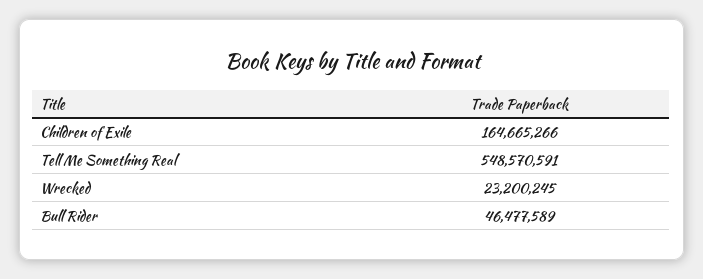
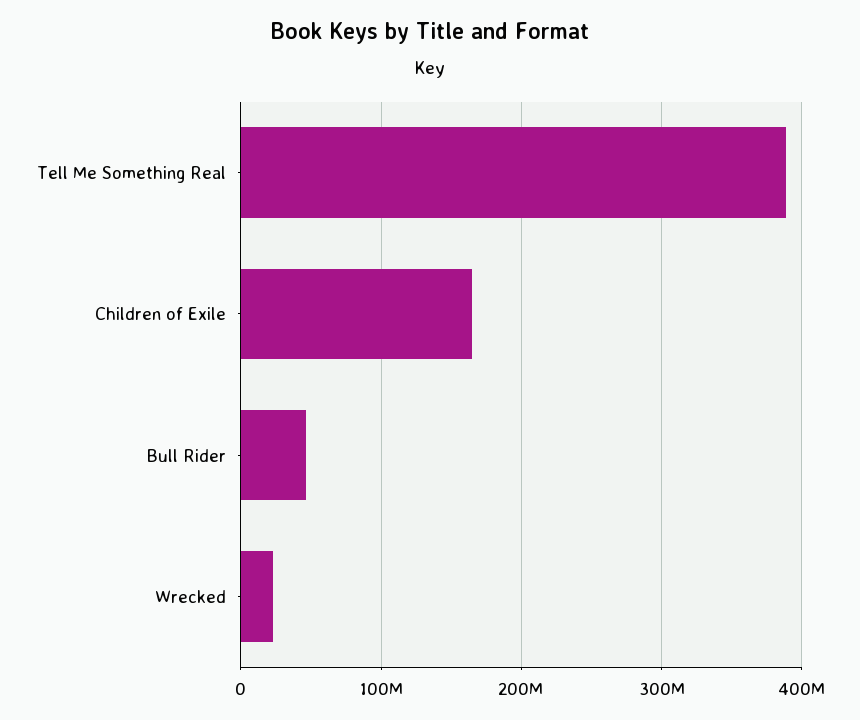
  {
    "Children of Exile": 164665266,
-   "Tell Me Something Real": 548570591,
+   "Tell Me Something Real": 390000000,
    "Wrecked": 23200245,
    "Bull Rider": 46477589
  }

